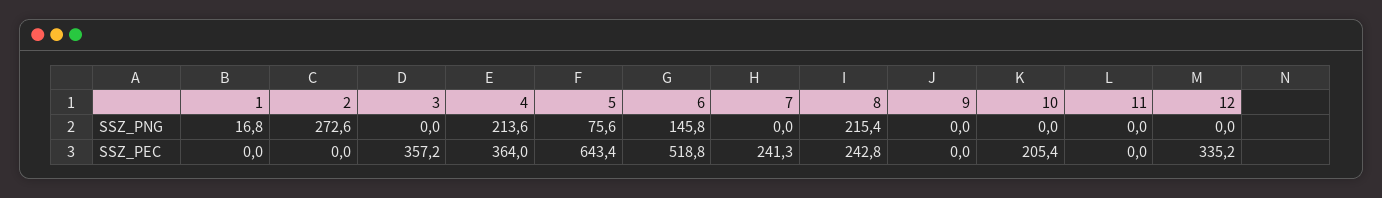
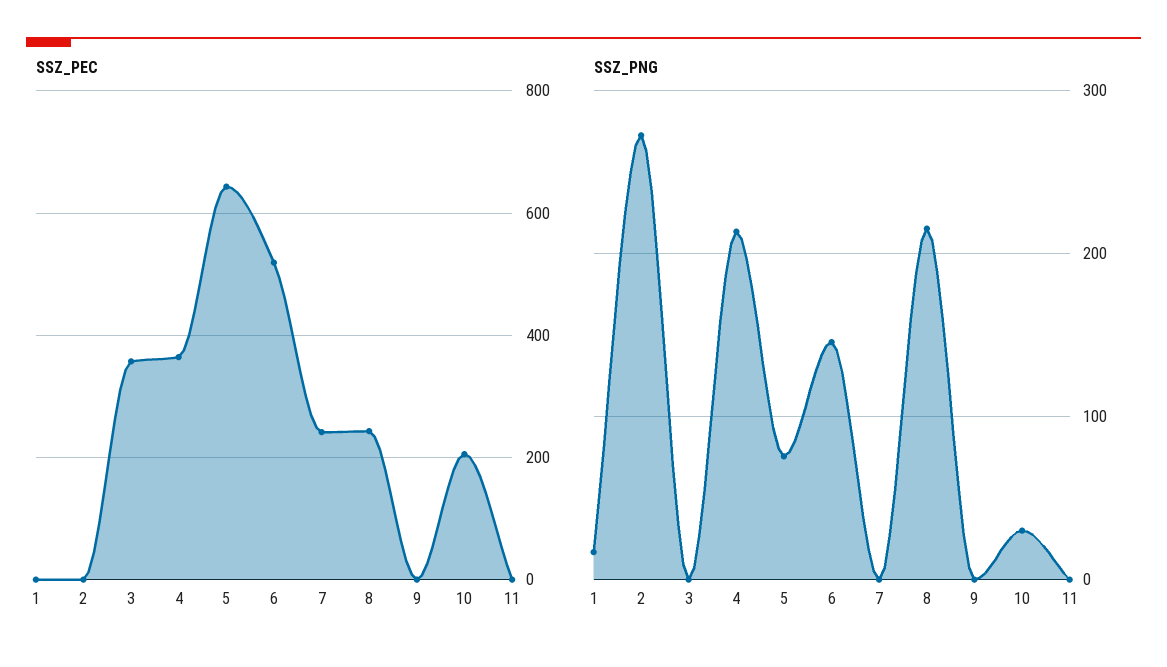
  {
    "SSZ_PNG": {
      "1": 16.8,
      "2": 272.6,
      "3": 0,
      "4": 213.6,
      "5": 75.6,
      "6": 145.8,
      "7": 0,
      "8": 215.4,
      "9": 0,
-     "10": 0,
+     "10": 30,
-     "11": 0,
+     "11": 0
-     "12": 0
    },
    "SSZ_PEC": {
      "1": 0,
      "2": 0,
      "3": 357.2,
      "4": 364,
      "5": 643.4,
      "6": 518.8,
      "7": 241.3,
      "8": 242.8,
      "9": 0,
      "10": 205.4,
-     "11": 0,
+     "11": 0
-     "12": 335.2
    }
  }

